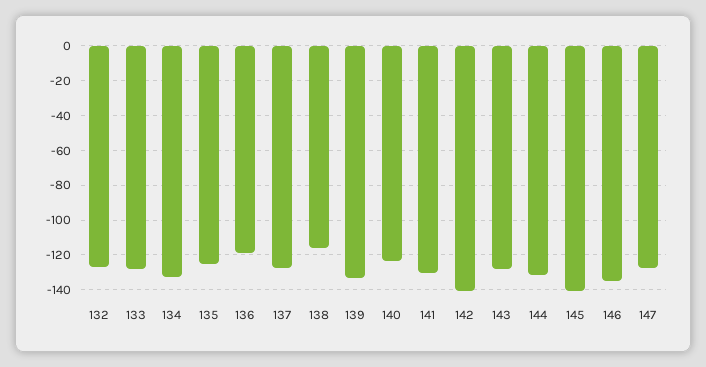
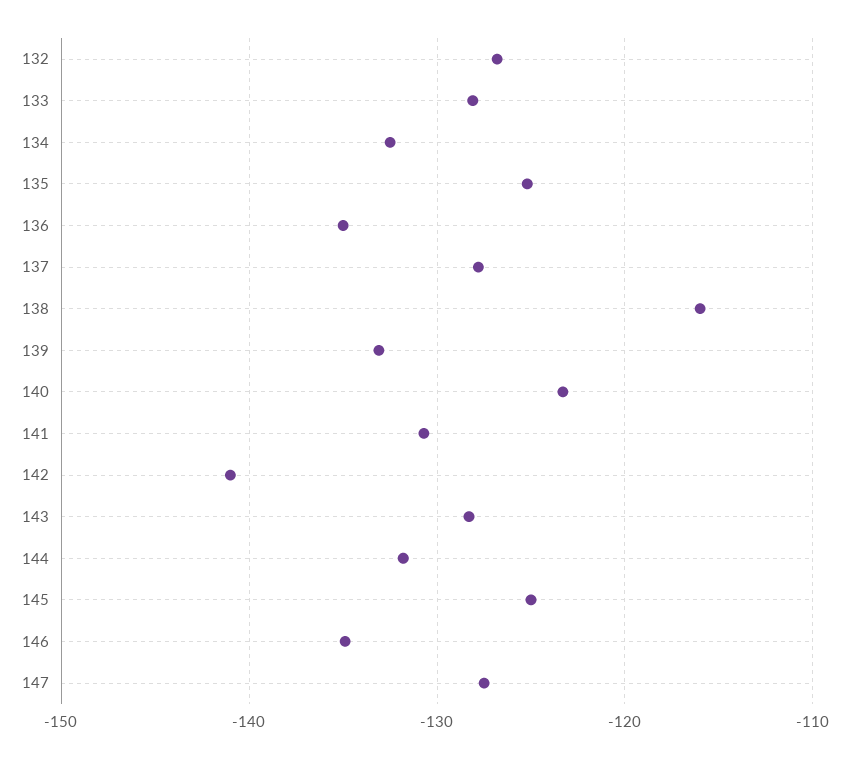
  {
    "132": -127,
    "133": -128,
    "134": -133,
    "135": -125,
-   "136": -120,
+   "136": -135,
    "137": -128,
    "138": -116,
    "139": -133,
    "140": -123,
    "141": -131,
    "142": -141,
    "143": -128,
    "144": -132,
-   "145": -140,
+   "145": -125,
    "146": -135,
    "147": -128
  }

